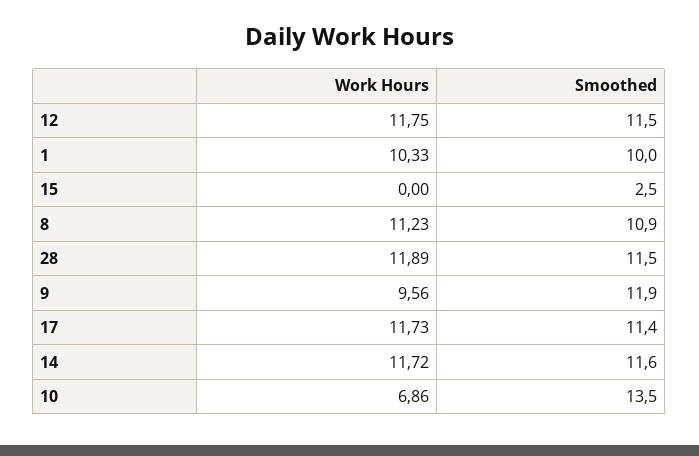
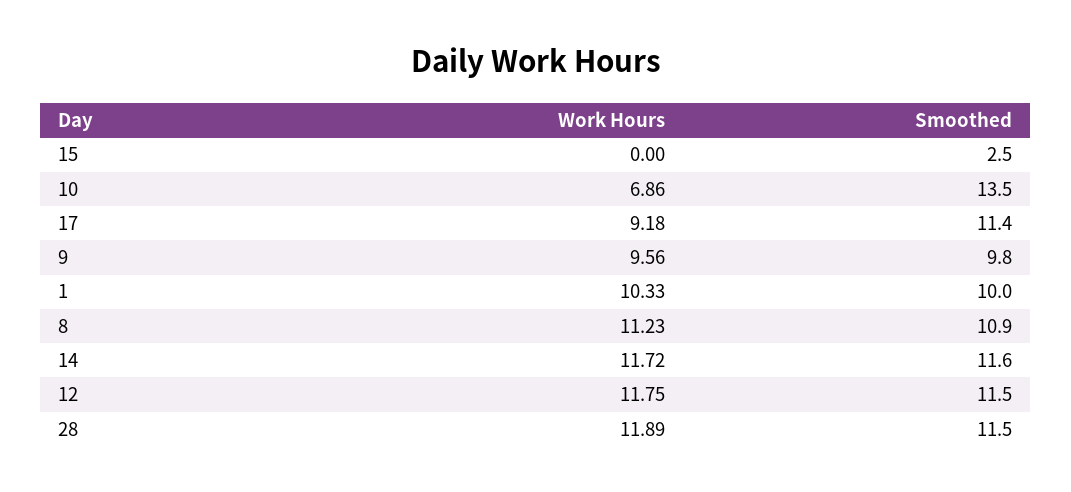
  {
    "Work Hours": {
      "12": 11.75,
      "1": 10.33,
      "15": 0,
      "8": 11.23,
      "28": 11.89,
      "9": 9.56,
-     "17": 11.73,
+     "17": 9.18,
      "14": 11.72,
      "10": 6.86
    },
    "Smoothed": {
      "12": 11.5,
      "1": 10,
      "15": 2.5,
      "8": 10.9,
      "28": 11.5,
-     "9": 11.9,
+     "9": 9.8,
      "17": 11.4,
      "14": 11.6,
      "10": 13.5
    }
  }

